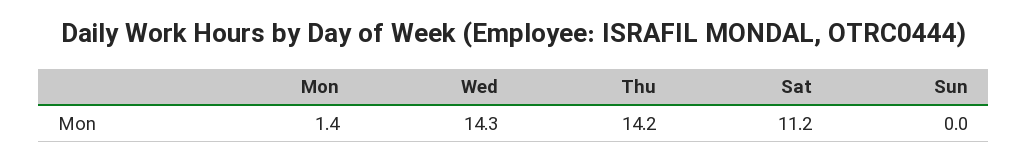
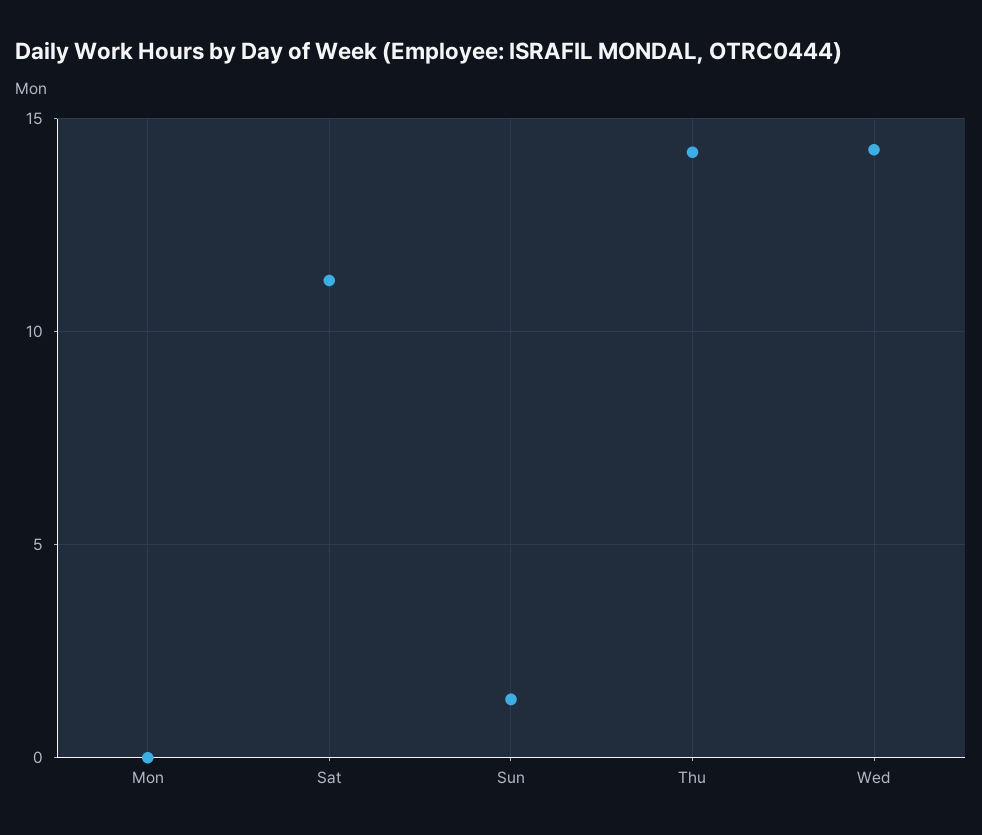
  {
-   "Mon": 1.4,
+   "Mon": 0,
    "Wed": 14.3,
    "Thu": 14.2,
    "Sat": 11.2,
-   "Sun": 0
+   "Sun": 1.5
  }

